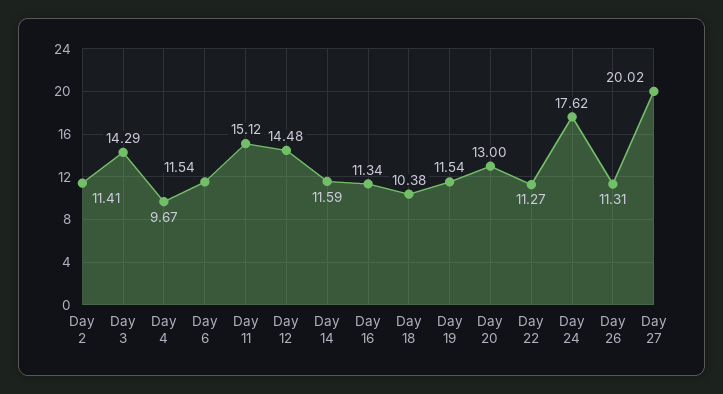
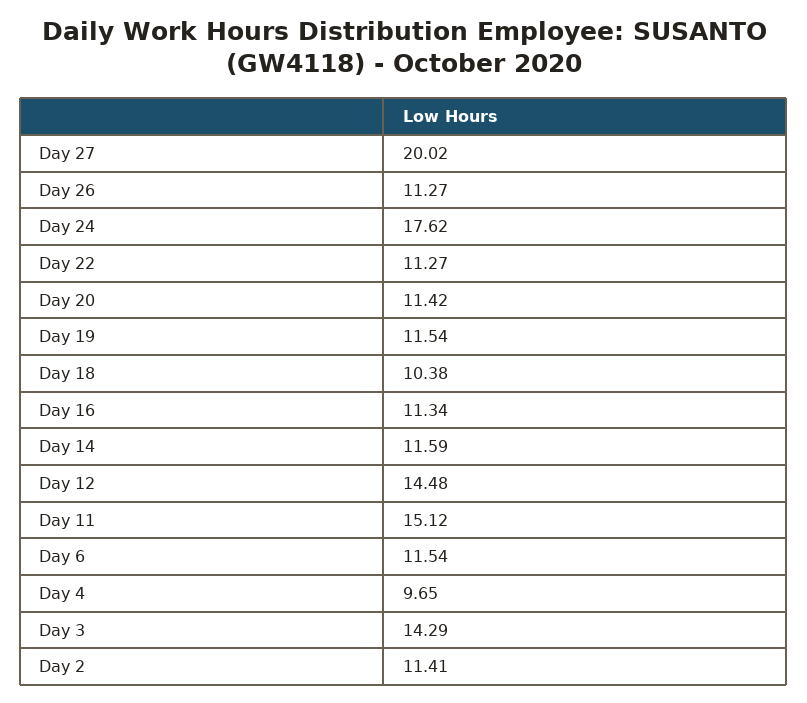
  {
    "Day 2": 11.41,
    "Day 3": 14.29,
-   "Day 4": 9.67,
+   "Day 4": 9.65,
    "Day 6": 11.54,
    "Day 11": 15.12,
    "Day 12": 14.48,
    "Day 14": 11.59,
    "Day 16": 11.34,
    "Day 18": 10.38,
    "Day 19": 11.54,
-   "Day 20": 13,
+   "Day 20": 11.42,
    "Day 22": 11.27,
    "Day 24": 17.62,
-   "Day 26": 11.31,
+   "Day 26": 11.27,
    "Day 27": 20.02
  }

